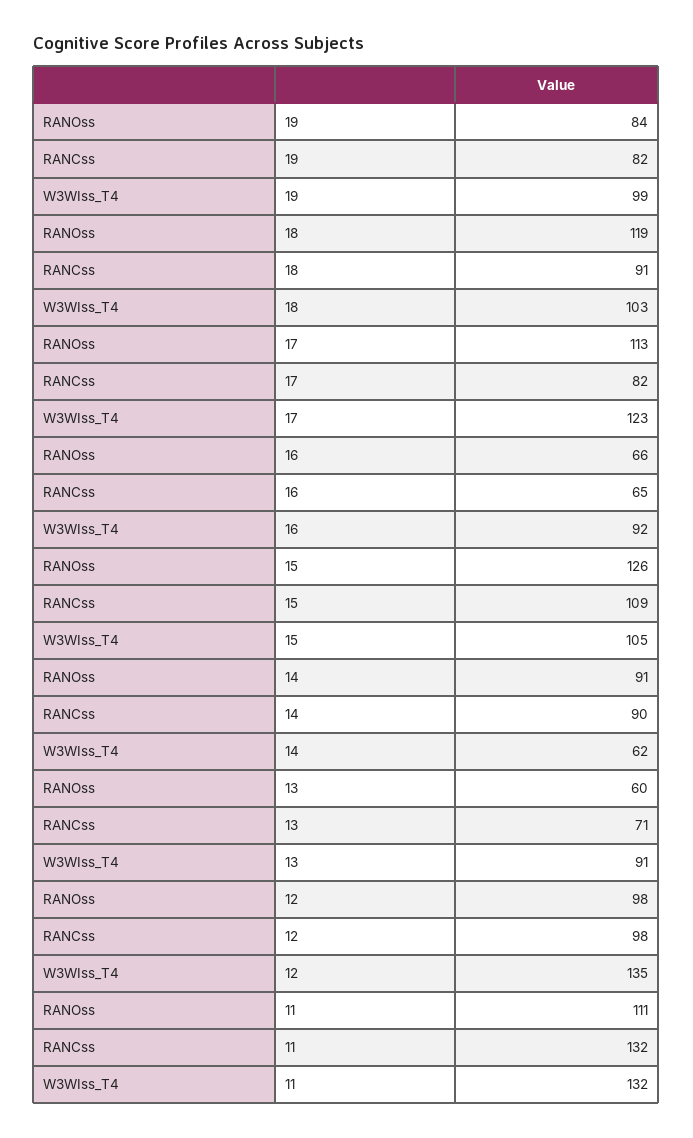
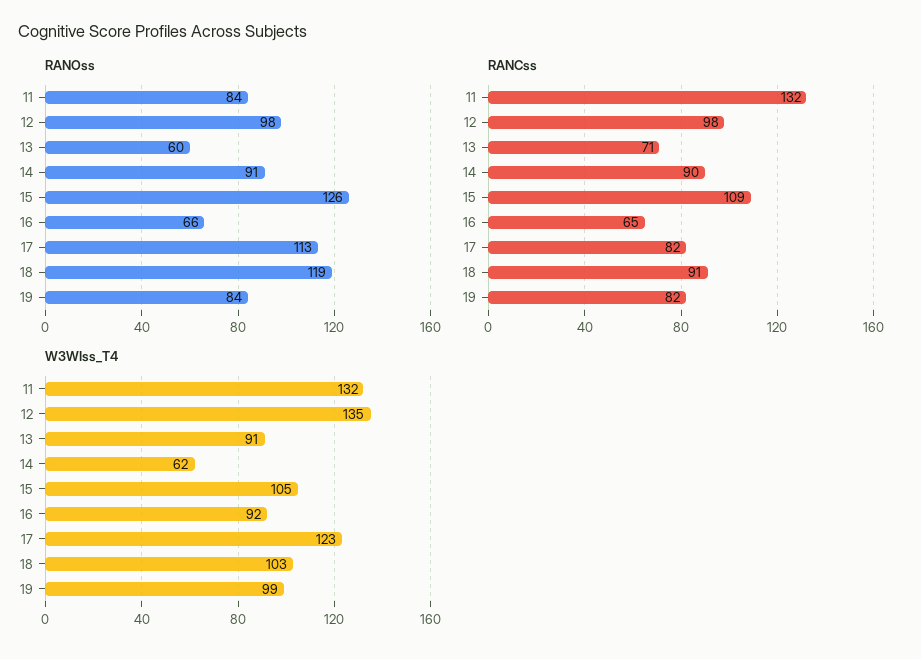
  {
    "RANOss": {
      "19": 84,
      "18": 119,
      "17": 113,
      "16": 66,
      "15": 126,
      "14": 91,
      "13": 60,
      "12": 98,
-     "11": 111
+     "11": 84
    },
    "RANCss": {
      "19": 82,
      "18": 91,
      "17": 82,
      "16": 65,
      "15": 109,
      "14": 90,
      "13": 71,
      "12": 98,
      "11": 132
    },
    "W3WIss_T4": {
      "19": 99,
      "18": 103,
      "17": 123,
      "16": 92,
      "15": 105,
      "14": 62,
      "13": 91,
      "12": 135,
      "11": 132
    }
  }

